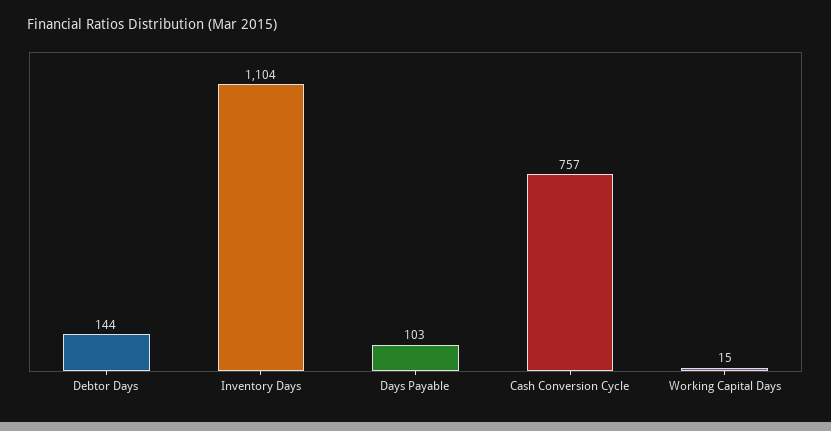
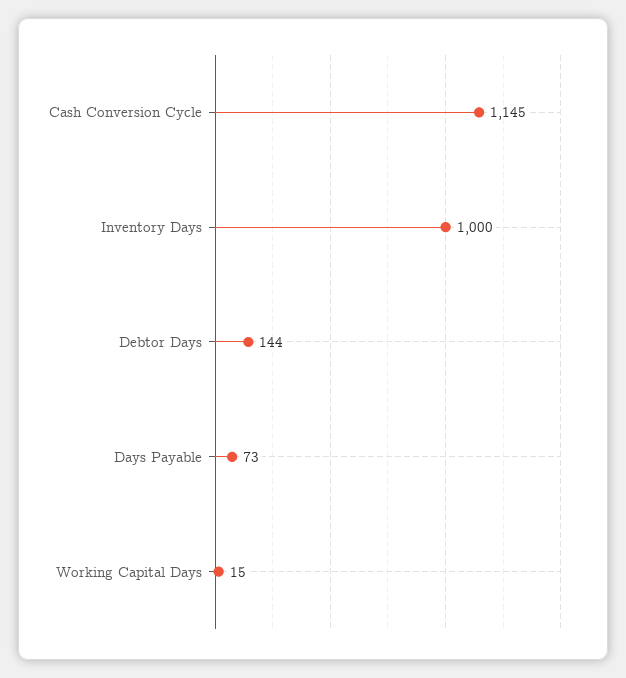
  {
    "Debtor Days": 144,
-   "Inventory Days": 1104,
+   "Inventory Days": 1000,
-   "Days Payable": 103,
+   "Days Payable": 73,
-   "Cash Conversion Cycle": 757,
+   "Cash Conversion Cycle": 1145,
    "Working Capital Days": 15
  }

